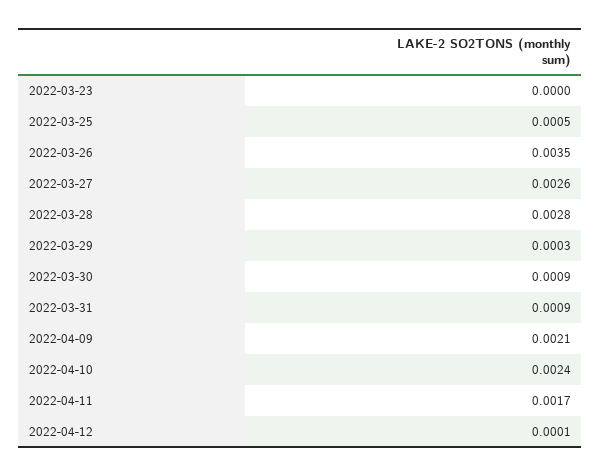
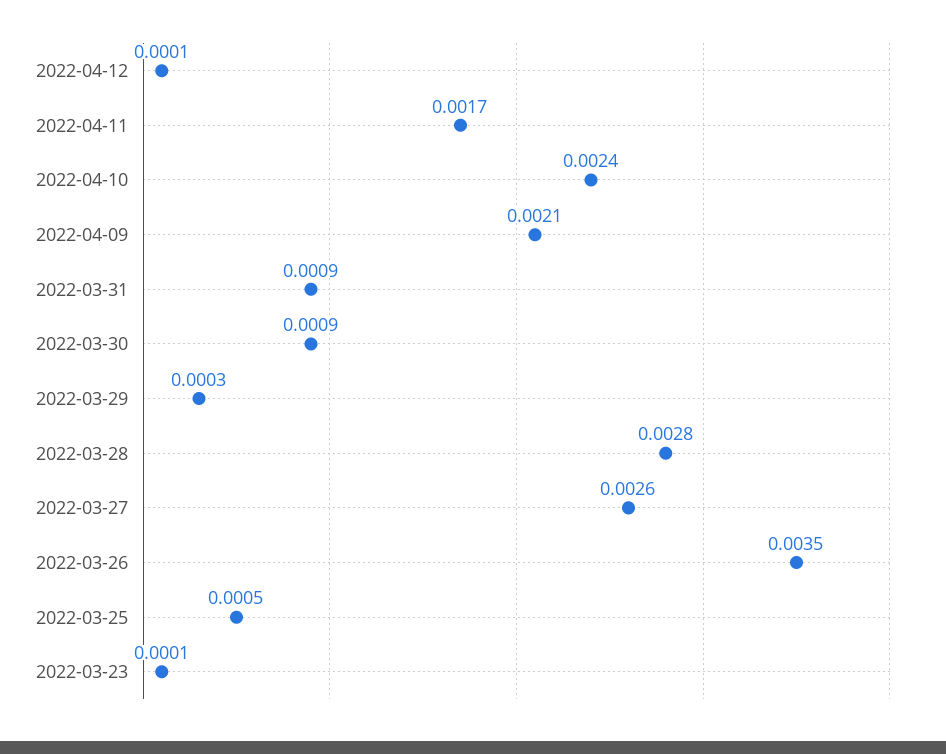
  {
-   "2022-03-23": 0,
+   "2022-03-23": 0.0001,
    "2022-03-25": 0.0005,
    "2022-03-26": 0.0035,
    "2022-03-27": 0.0026,
    "2022-03-28": 0.0028,
    "2022-03-29": 0.0003,
    "2022-03-30": 0.0009,
    "2022-03-31": 0.0009,
    "2022-04-09": 0.0021,
    "2022-04-10": 0.0024,
    "2022-04-11": 0.0017,
    "2022-04-12": 0.0001
  }

